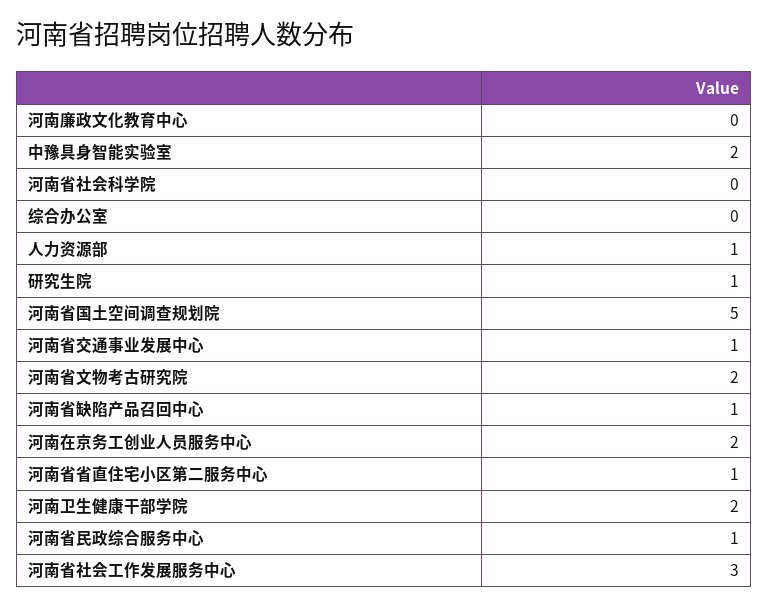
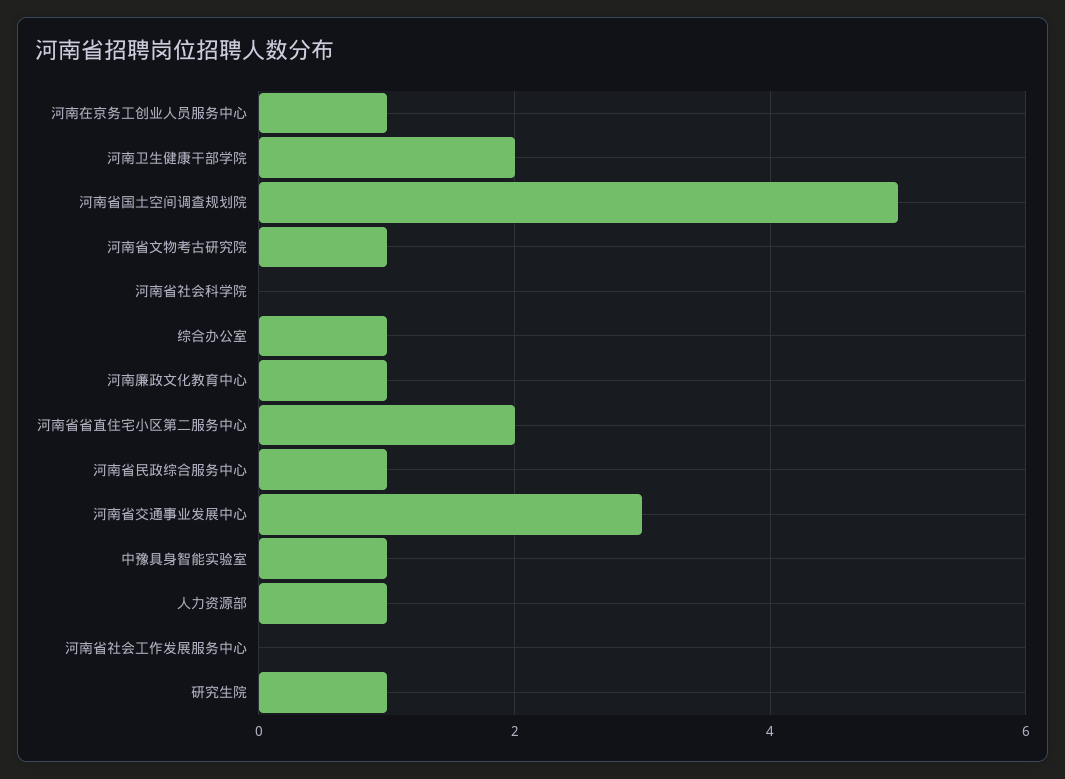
  {
-   "河南廉政文化教育中心": 0,
+   "河南廉政文化教育中心": 1,
-   "中豫具身智能实验室": 2,
+   "中豫具身智能实验室": 1,
    "河南省社会科学院": 0,
-   "综合办公室": 0,
+   "综合办公室": 1,
    "人力资源部": 1,
    "研究生院": 1,
    "河南省国土空间调查规划院": 5,
-   "河南省交通事业发展中心": 1,
+   "河南省交通事业发展中心": 3,
-   "河南省文物考古研究院": 2,
+   "河南省文物考古研究院": 1,
-   "河南省缺陷产品召回中心": 1,
-   "河南在京务工创业人员服务中心": 2,
+   "河南在京务工创业人员服务中心": 1,
-   "河南省省直住宅小区第二服务中心": 1,
+   "河南省省直住宅小区第二服务中心": 2,
    "河南卫生健康干部学院": 2,
    "河南省民政综合服务中心": 1,
-   "河南省社会工作发展服务中心": 3
+   "河南省社会工作发展服务中心": 0
  }

